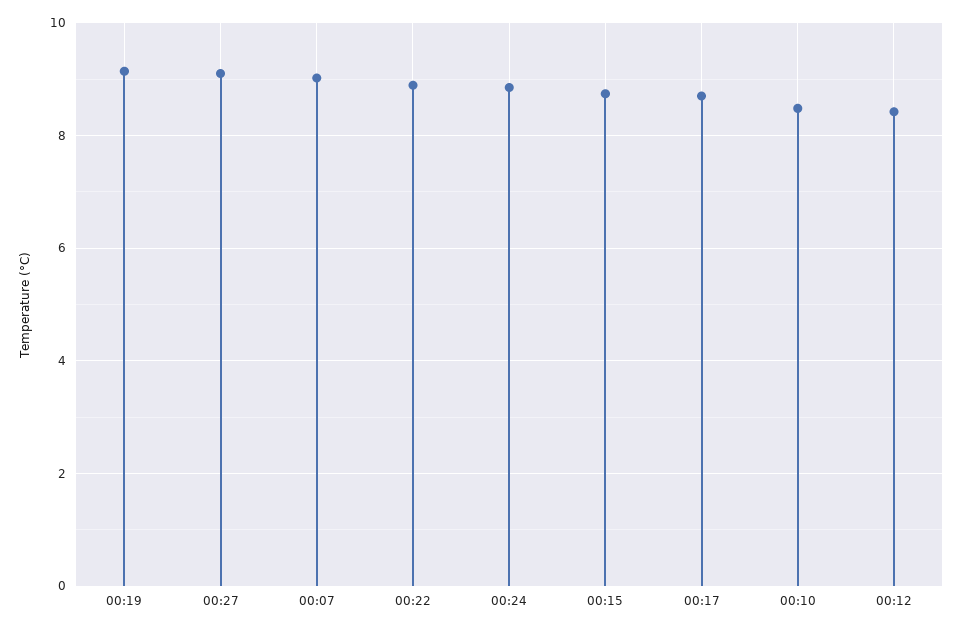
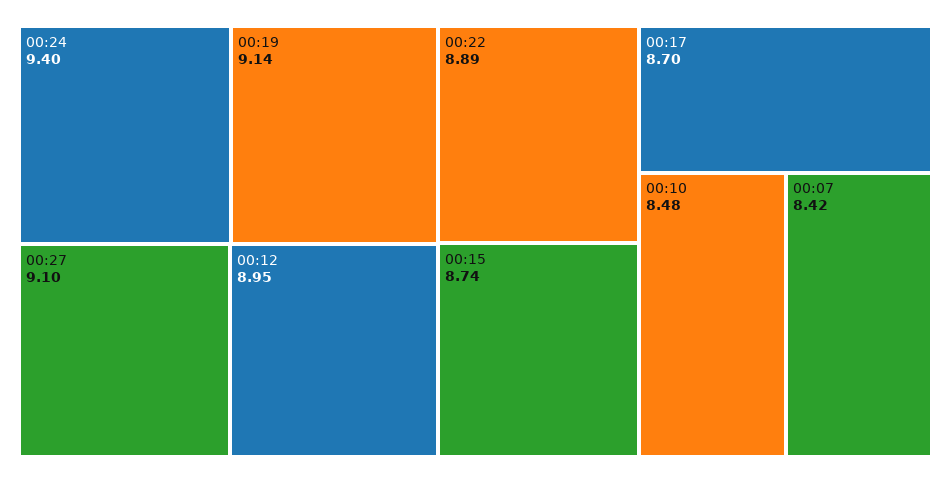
  {
    "00:19": 9.14,
    "00:27": 9.1,
-   "00:07": 9,
+   "00:07": 8.42,
    "00:22": 8.89,
-   "00:24": 8.8,
+   "00:24": 9.4,
    "00:15": 8.74,
    "00:17": 8.7,
    "00:10": 8.48,
-   "00:12": 8.4
+   "00:12": 8.95
  }

